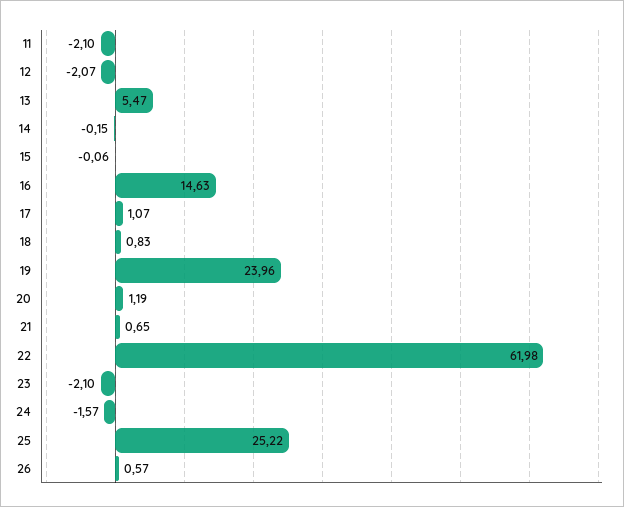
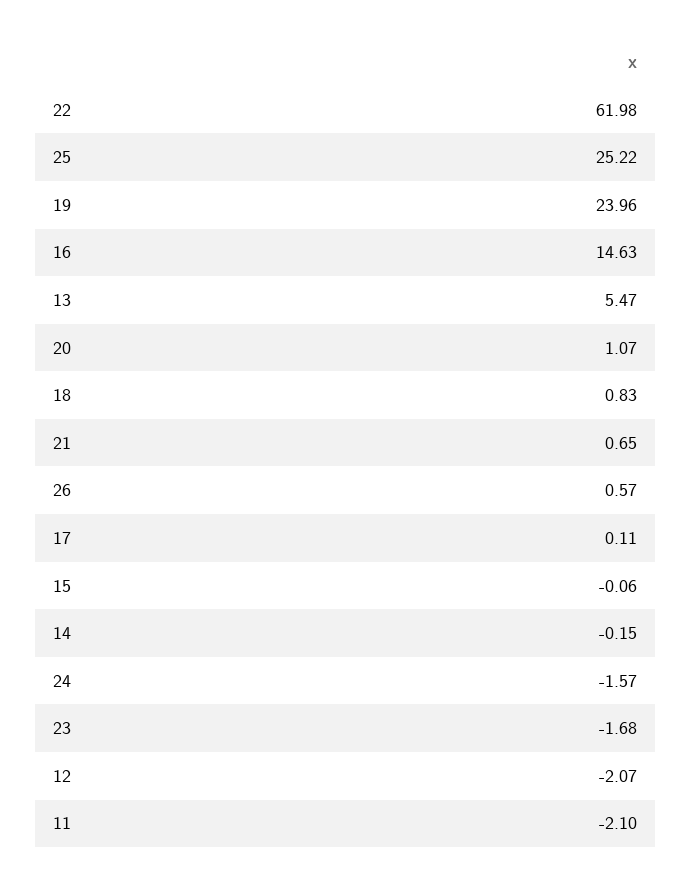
  {
    "11": -2.1,
    "12": -2.07,
    "13": 5.47,
    "14": -0.15,
    "15": -0.06,
    "16": 14.63,
-   "17": 1.07,
+   "17": 0.11,
    "18": 0.83,
    "19": 23.96,
-   "20": 1.19,
+   "20": 1.07,
    "21": 0.65,
    "22": 61.98,
-   "23": -2.1,
+   "23": -1.68,
    "24": -1.57,
    "25": 25.22,
    "26": 0.57
  }

